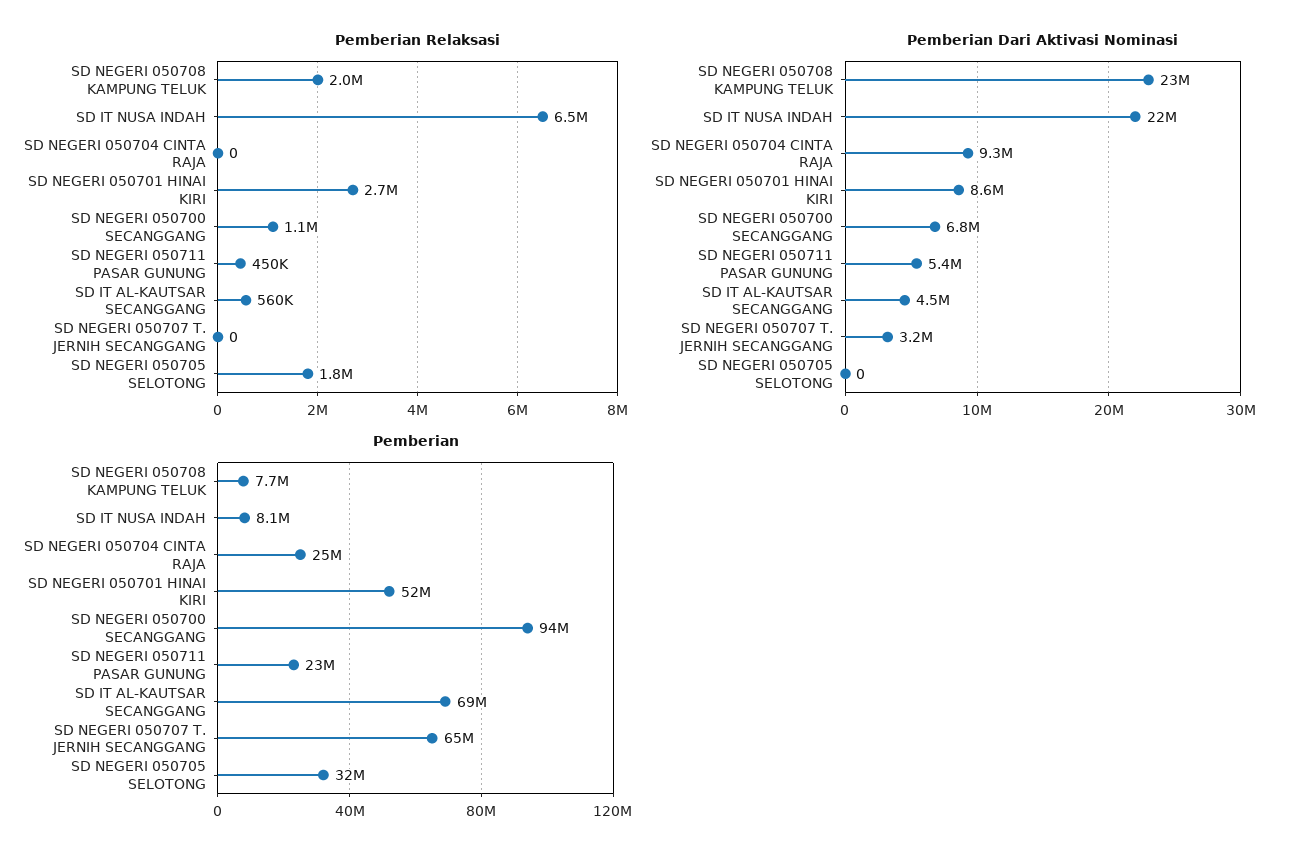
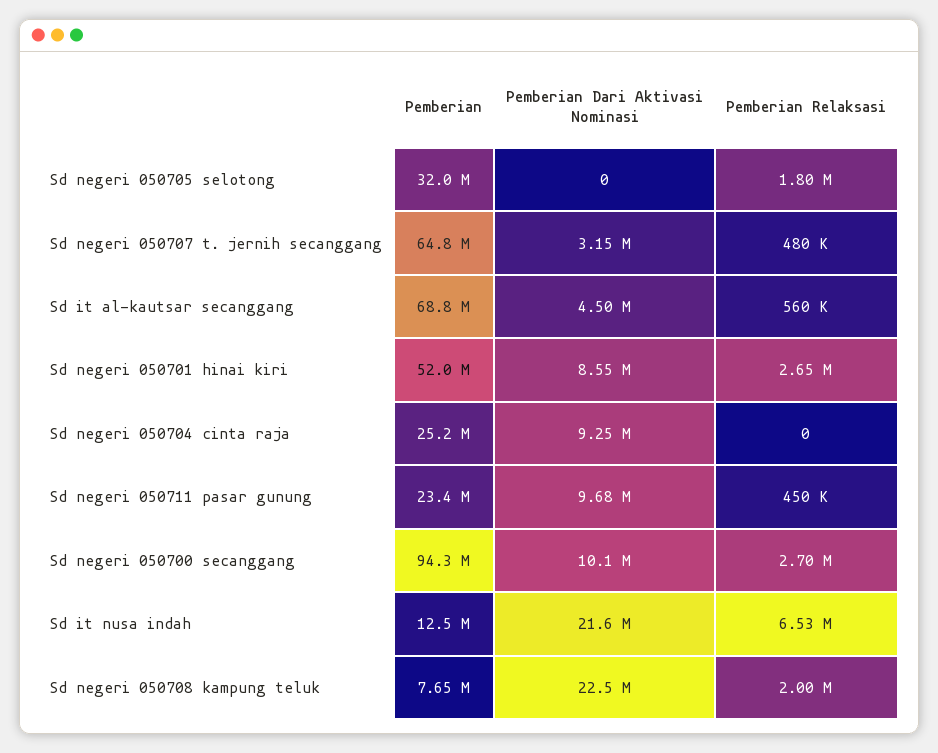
  {
    "Pemberian Relaksasi": {
      "SD NEGERI 050708 KAMPUNG TELUK": 2000000,
      "SD IT NUSA INDAH": 6530000,
      "SD NEGERI 050704 CINTA RAJA": 0,
      "SD NEGERI 050701 HINAI KIRI": 2650000,
-     "SD NEGERI 050700 SECANGGANG": 1100000,
+     "SD NEGERI 050700 SECANGGANG": 2700000,
      "SD NEGERI 050711 PASAR GUNUNG": 450000,
      "SD IT AL-KAUTSAR SECANGGANG": 560000,
-     "SD NEGERI 050707 T. JERNIH SECANGGANG": 0,
+     "SD NEGERI 050707 T. JERNIH SECANGGANG": 480000,
      "SD NEGERI 050705 SELOTONG": 1800000
    },
    "Pemberian Dari Aktivasi Nominasi": {
      "SD NEGERI 050708 KAMPUNG TELUK": 22500000,
      "SD IT NUSA INDAH": 21600000,
      "SD NEGERI 050704 CINTA RAJA": 9250000,
      "SD NEGERI 050701 HINAI KIRI": 8550000,
-     "SD NEGERI 050700 SECANGGANG": 6800000,
+     "SD NEGERI 050700 SECANGGANG": 10100000,
-     "SD NEGERI 050711 PASAR GUNUNG": 5400000,
+     "SD NEGERI 050711 PASAR GUNUNG": 9680000,
      "SD IT AL-KAUTSAR SECANGGANG": 4500000,
      "SD NEGERI 050707 T. JERNIH SECANGGANG": 3150000,
      "SD NEGERI 050705 SELOTONG": 0
    },
    "Pemberian": {
      "SD NEGERI 050708 KAMPUNG TELUK": 7650000,
-     "SD IT NUSA INDAH": 8100000,
+     "SD IT NUSA INDAH": 12500000,
      "SD NEGERI 050704 CINTA RAJA": 25200000,
      "SD NEGERI 050701 HINAI KIRI": 52000000,
      "SD NEGERI 050700 SECANGGANG": 94300000,
      "SD NEGERI 050711 PASAR GUNUNG": 23400000,
      "SD IT AL-KAUTSAR SECANGGANG": 68800000,
      "SD NEGERI 050707 T. JERNIH SECANGGANG": 64800000,
      "SD NEGERI 050705 SELOTONG": 32000000
    }
  }

